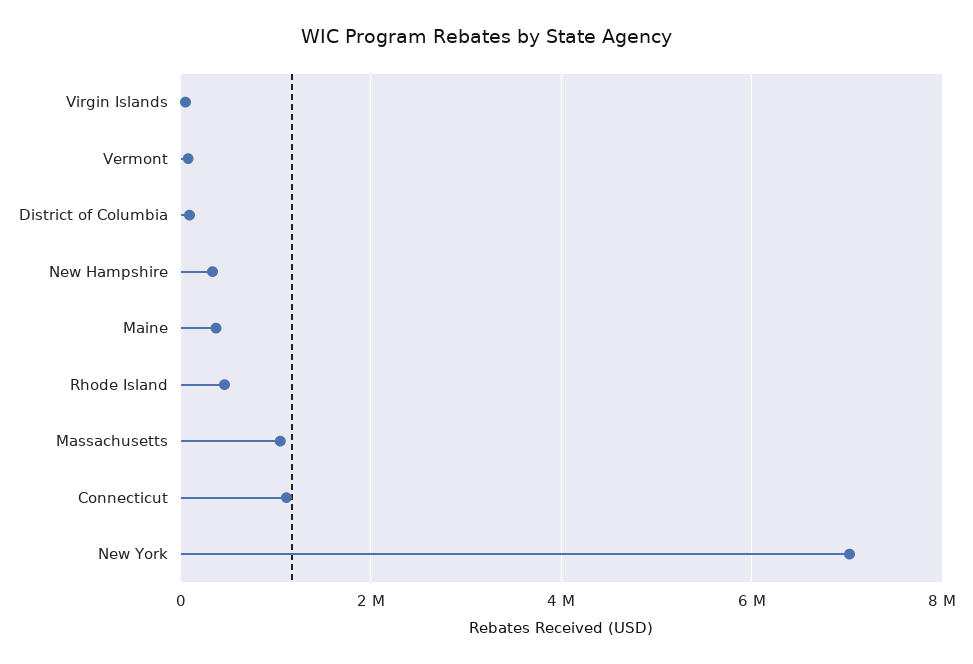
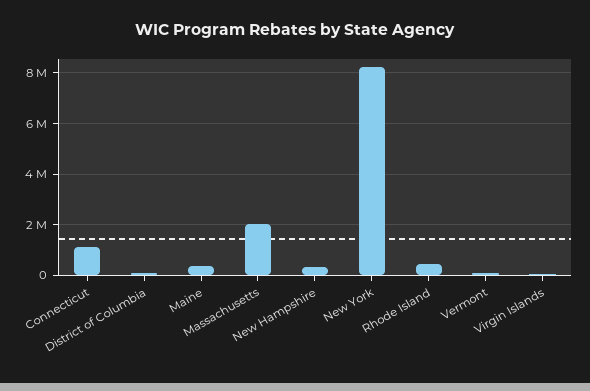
  {
    "Virgin Islands": 0,
    "Vermont": 0,
    "District of Columbia": 0,
    "New Hampshire": 400000,
    "Maine": 400000,
    "Rhode Island": 400000,
-   "Massachusetts": 1000000,
+   "Massachusetts": 2000000,
    "Connecticut": 1200000,
-   "New York": 7000000
+   "New York": 8250000
  }

